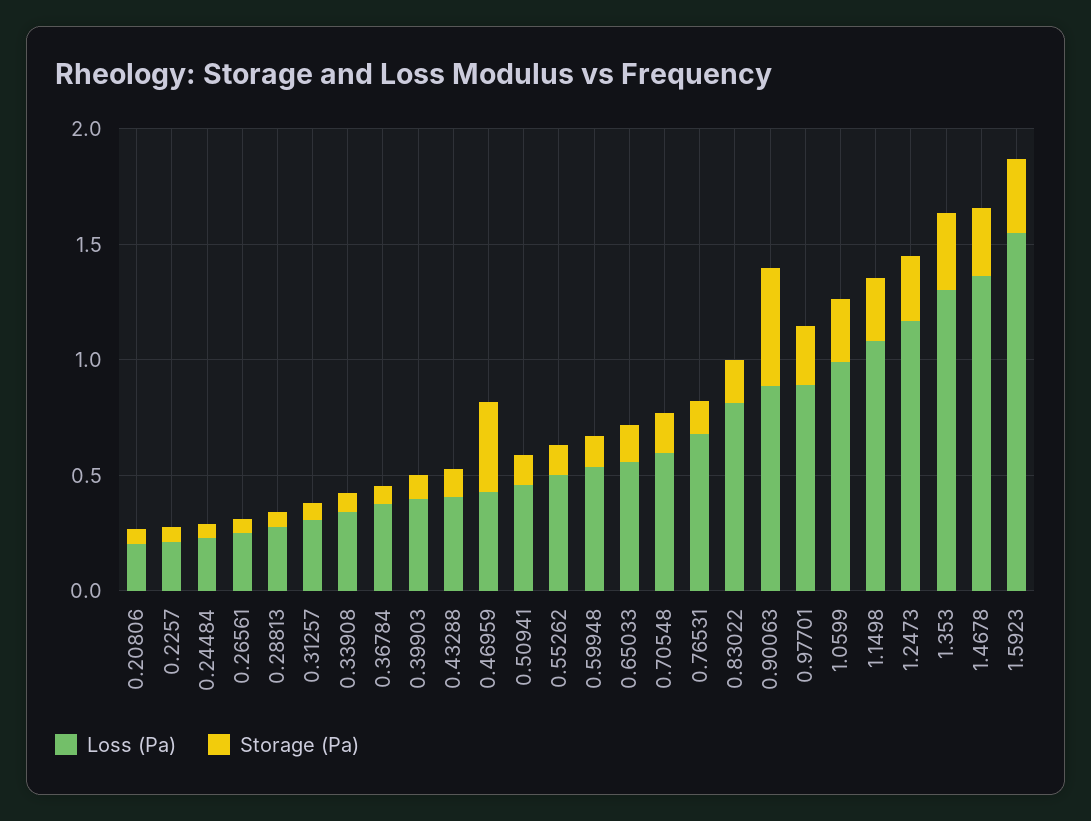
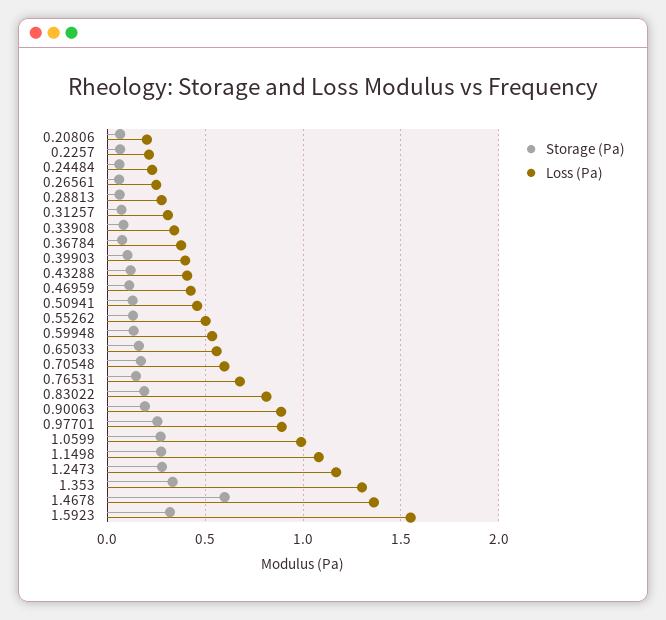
  {
    "Loss (Pa)": {
      "0.20806": 0.2,
      "0.2257": 0.2,
      "0.24484": 0.25,
      "0.26561": 0.25,
      "0.28813": 0.3,
      "0.31257": 0.3,
      "0.33908": 0.35,
      "0.36784": 0.4,
      "0.39903": 0.4,
      "0.43288": 0.4,
      "0.46959": 0.45,
      "0.50941": 0.45,
      "0.55262": 0.5,
      "0.59948": 0.55,
      "0.65033": 0.55,
      "0.70548": 0.6,
      "0.76531": 0.7,
      "0.83022": 0.8,
      "0.90063": 0.9,
      "0.97701": 0.9,
      "1.0599": 1,
      "1.1498": 1.1,
      "1.2473": 1.15,
      "1.353": 1.3,
      "1.4678": 1.35,
      "1.5923": 1.55
    },
    "Storage (Pa)": {
      "0.20806": 0.05,
      "0.2257": 0.05,
      "0.24484": 0.05,
      "0.26561": 0.05,
      "0.28813": 0.05,
      "0.31257": 0.05,
      "0.33908": 0.1,
      "0.36784": 0.1,
      "0.39903": 0.1,
      "0.43288": 0.1,
-     "0.46959": 0.4,
+     "0.46959": 0.1,
      "0.50941": 0.15,
      "0.55262": 0.15,
      "0.59948": 0.15,
      "0.65033": 0.15,
      "0.70548": 0.15,
      "0.76531": 0.15,
      "0.83022": 0.2,
-     "0.90063": 0.5,
+     "0.90063": 0.2,
      "0.97701": 0.25,
      "1.0599": 0.25,
      "1.1498": 0.25,
      "1.2473": 0.3,
      "1.353": 0.35,
-     "1.4678": 0.3,
+     "1.4678": 0.6,
      "1.5923": 0.3
    }
  }

